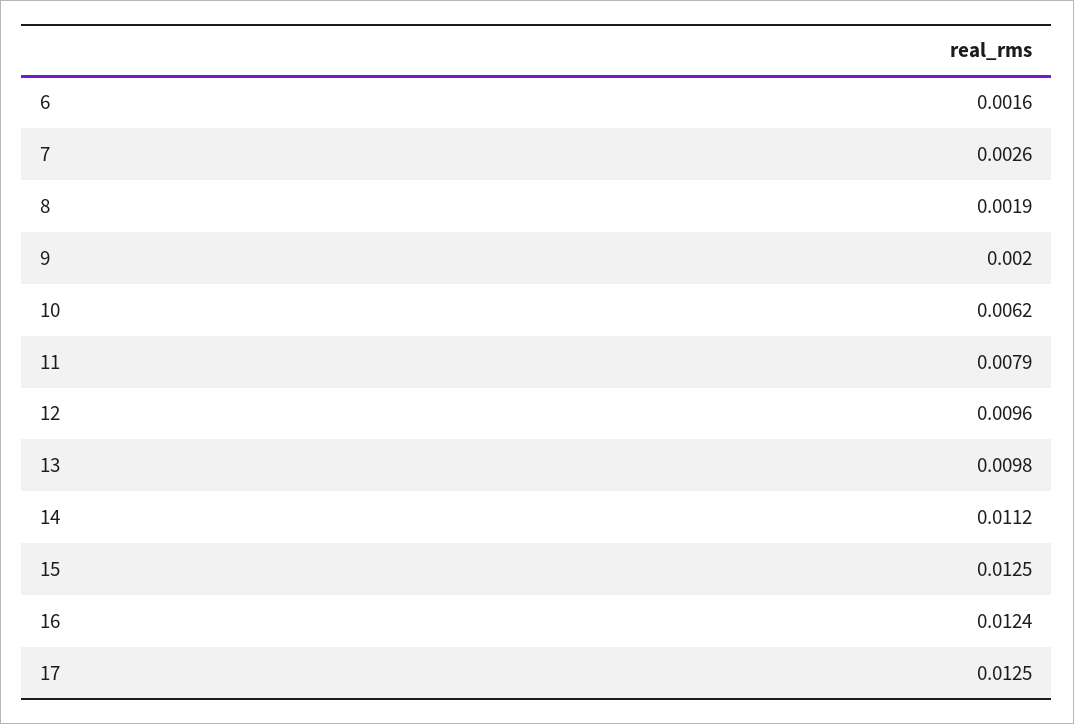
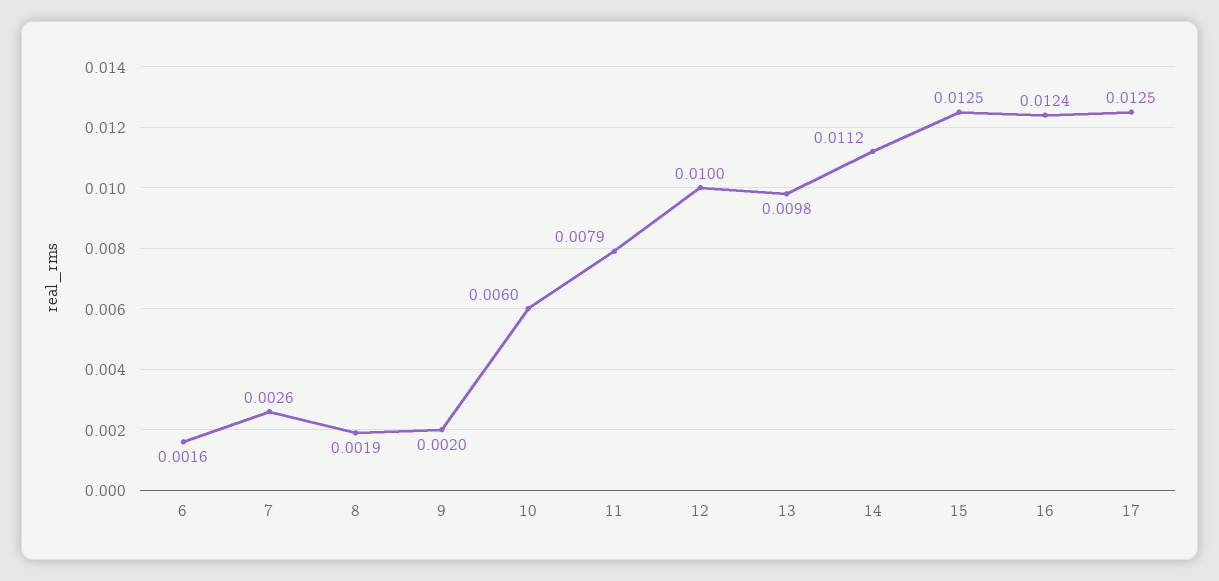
  {
    "6": 0.0016,
    "7": 0.0026,
    "8": 0.0019,
    "9": 0.002,
-   "10": 0.0062,
+   "10": 0.006,
    "11": 0.0079,
-   "12": 0.0096,
+   "12": 0.01,
    "13": 0.0098,
    "14": 0.0112,
    "15": 0.0125,
    "16": 0.0124,
    "17": 0.0125
  }

